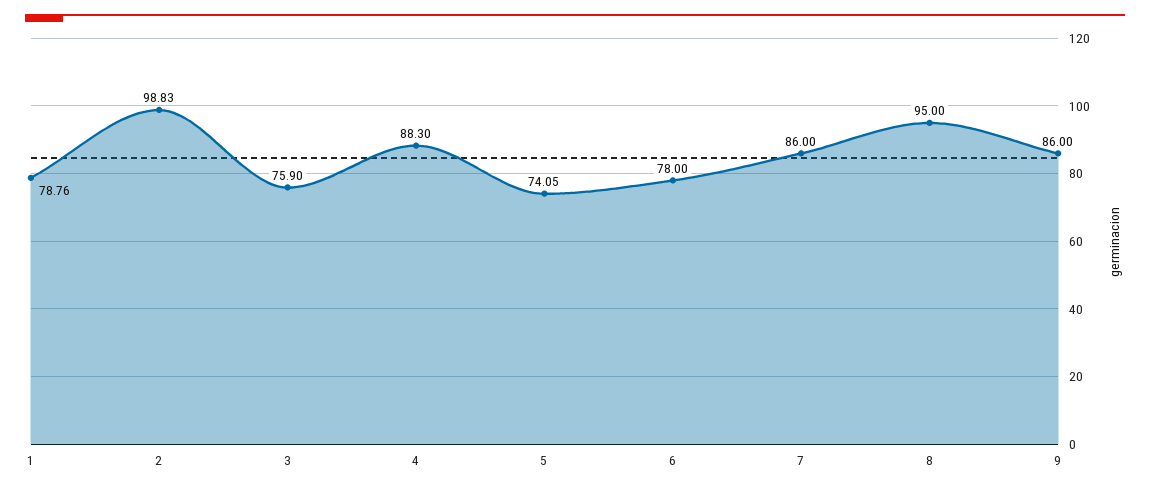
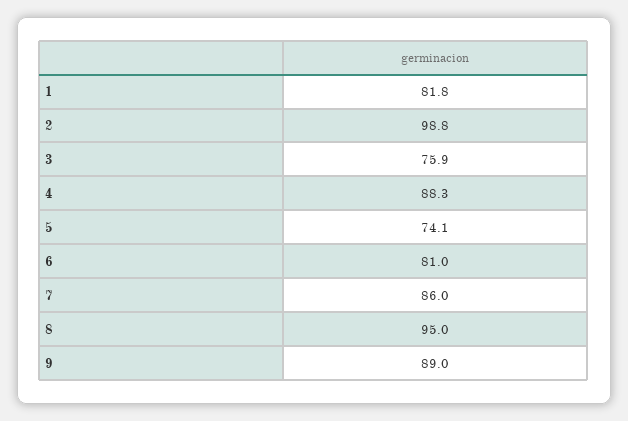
  {
-   "1": 78.76,
+   "1": 81.8,
    "2": 98.83,
    "3": 75.9,
    "4": 88.3,
    "5": 74.05,
-   "6": 78,
+   "6": 81,
    "7": 86,
    "8": 95,
-   "9": 86
+   "9": 89
  }

